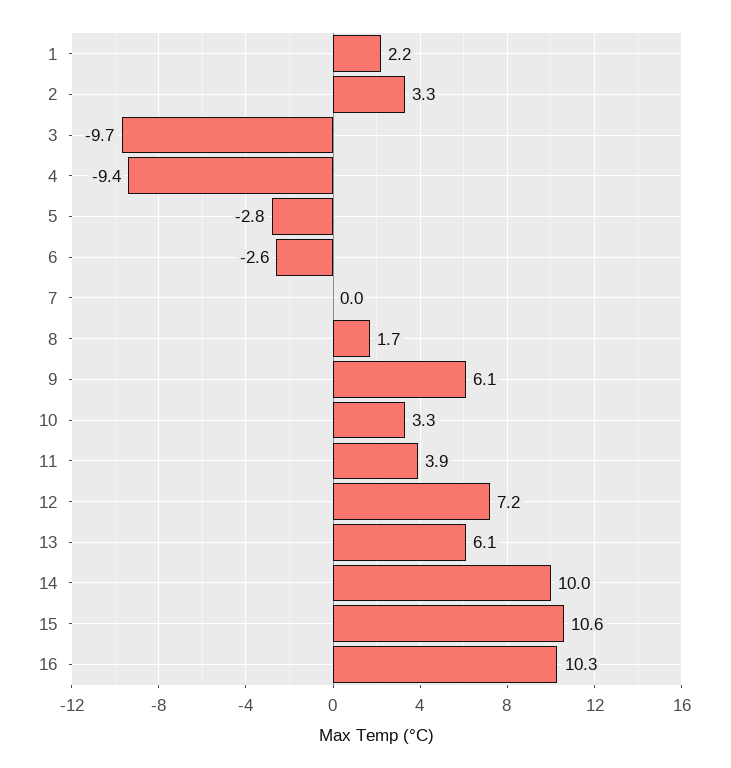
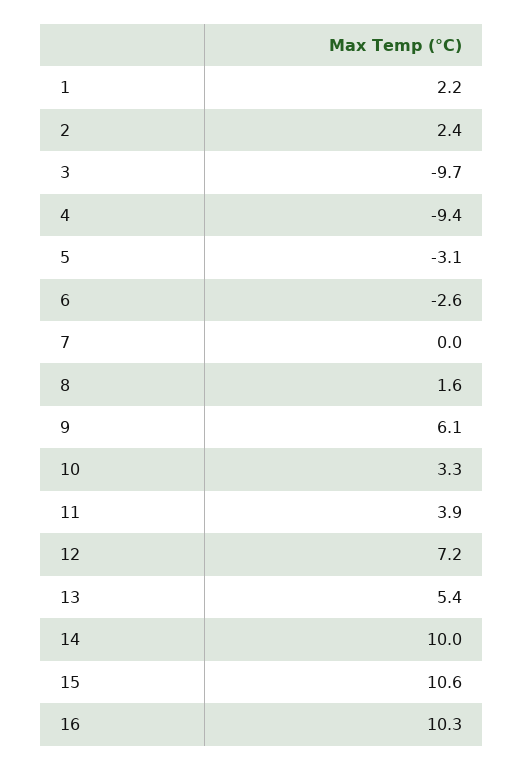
  {
    "1": 2.2,
-   "2": 3.3,
+   "2": 2.4,
    "3": -9.7,
    "4": -9.4,
-   "5": -2.8,
+   "5": -3.1,
    "6": -2.6,
    "7": 0,
-   "8": 1.7,
+   "8": 1.6,
    "9": 6.1,
    "10": 3.3,
    "11": 3.9,
    "12": 7.2,
-   "13": 6.1,
+   "13": 5.4,
    "14": 10,
    "15": 10.6,
    "16": 10.3
  }

